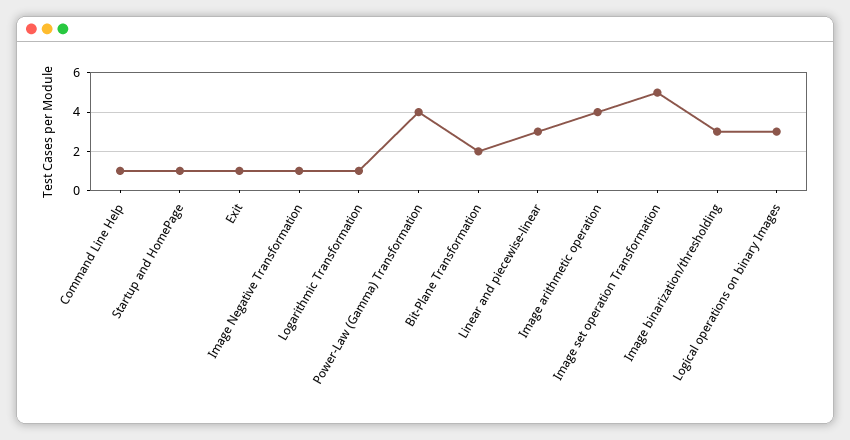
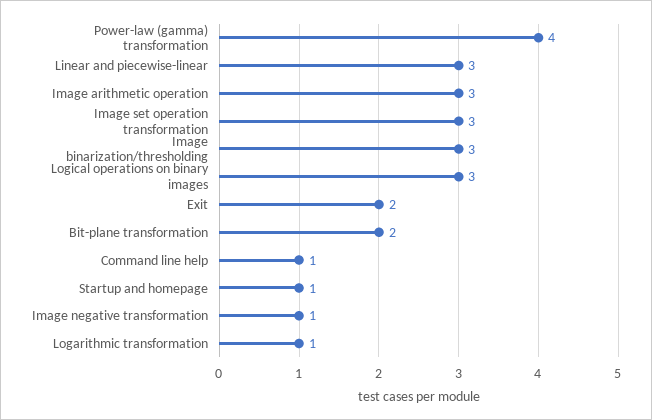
  {
    "Command Line Help": 1,
    "Startup and HomePage": 1,
-   "Exit": 1,
+   "Exit": 2,
    "Image Negative Transformation": 1,
    "Logarithmic Transformation": 1,
    "Power-Law (Gamma) Transformation": 4,
    "Bit-Plane Transformation": 2,
    "Linear and piecewise-linear": 3,
-   "Image arithmetic operation": 4,
+   "Image arithmetic operation": 3,
-   "Image set operation Transformation": 5,
+   "Image set operation Transformation": 3,
    "Image binarization/thresholding": 3,
    "Logical operations on binary Images": 3
  }

